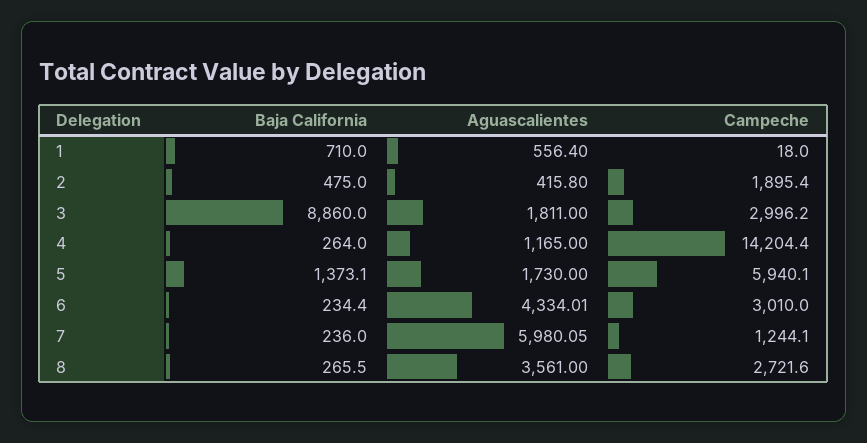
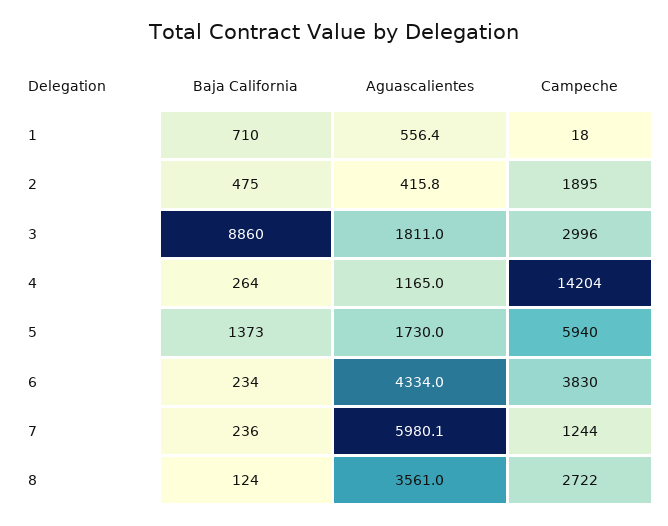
  {
    "Baja California": {
      "1": 710,
      "2": 475,
      "3": 8860,
      "4": 264,
      "5": 1373.1,
      "6": 234.4,
      "7": 236,
-     "8": 265.5
+     "8": 124
    },
    "Aguascalientes": {
      "1": 556.4,
      "2": 415.8,
      "3": 1811,
      "4": 1165,
      "5": 1730,
      "6": 4334.01,
      "7": 5980.05,
      "8": 3561
    },
    "Campeche": {
      "1": 18,
      "2": 1895.4,
      "3": 2996.2,
      "4": 14204.4,
      "5": 5940.1,
-     "6": 3010,
+     "6": 3830,
      "7": 1244.1,
      "8": 2721.6
    }
  }

